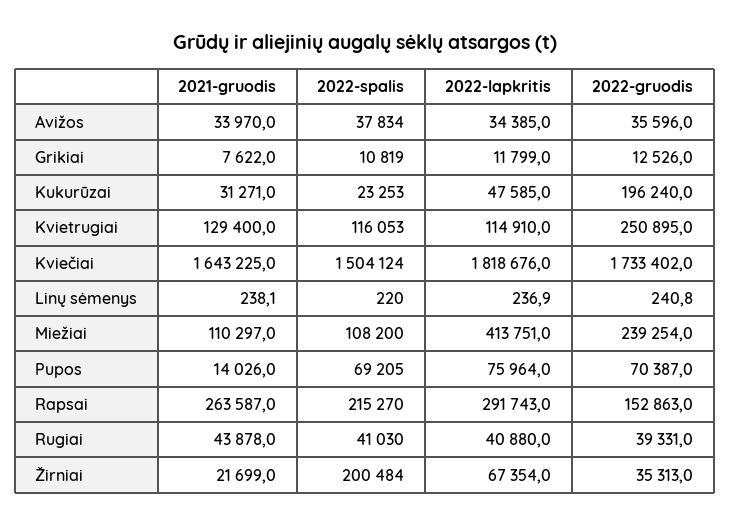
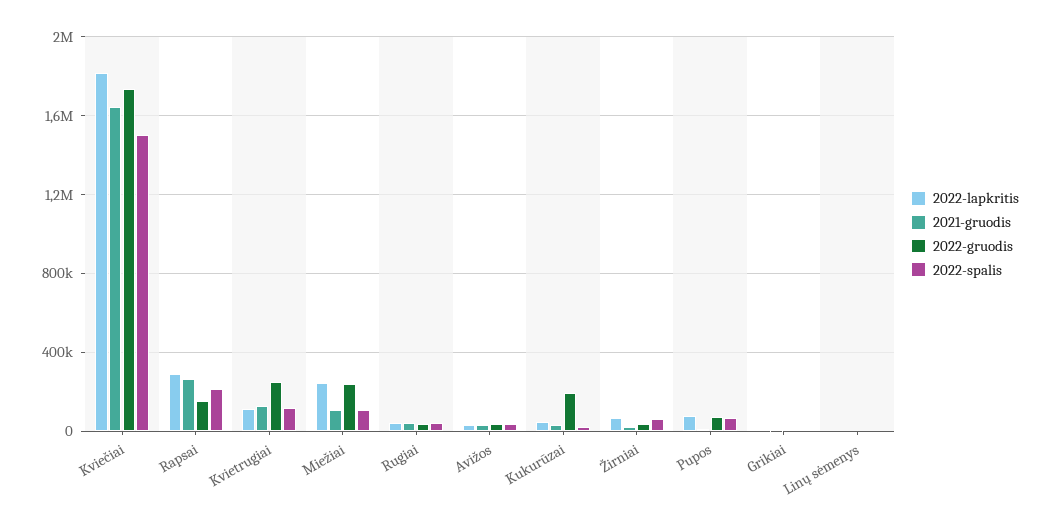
  {
    "2021-gruodis": {
      "Avižos": 33970,
      "Grikiai": 7622,
      "Kukurūzai": 31271,
      "Kvietrugiai": 129400,
      "Kviečiai": 1643225,
      "Linų sėmenys": 238.1,
      "Miežiai": 110297,
      "Pupos": 14026,
      "Rapsai": 263587,
      "Rugiai": 43878,
      "Žirniai": 21699
    },
    "2022-spalis": {
      "Avižos": 37834,
      "Grikiai": 10819,
      "Kukurūzai": 23253,
      "Kvietrugiai": 116053,
      "Kviečiai": 1504124,
      "Linų sėmenys": 220,
      "Miežiai": 108200,
      "Pupos": 69205,
      "Rapsai": 215270,
      "Rugiai": 41030,
-     "Žirniai": 200484
+     "Žirniai": 50000
    },
    "2022-lapkritis": {
      "Avižos": 34385,
      "Grikiai": 11799,
      "Kukurūzai": 47585,
      "Kvietrugiai": 114910,
      "Kviečiai": 1818676,
      "Linų sėmenys": 236.9,
-     "Miežiai": 413751,
+     "Miežiai": 250000,
      "Pupos": 75964,
      "Rapsai": 291743,
      "Rugiai": 40880,
      "Žirniai": 67354
    },
    "2022-gruodis": {
      "Avižos": 35596,
      "Grikiai": 12526,
      "Kukurūzai": 196240,
      "Kvietrugiai": 250895,
      "Kviečiai": 1733402,
      "Linų sėmenys": 240.8,
      "Miežiai": 239254,
      "Pupos": 70387,
      "Rapsai": 152863,
      "Rugiai": 39331,
      "Žirniai": 35313
    }
  }

